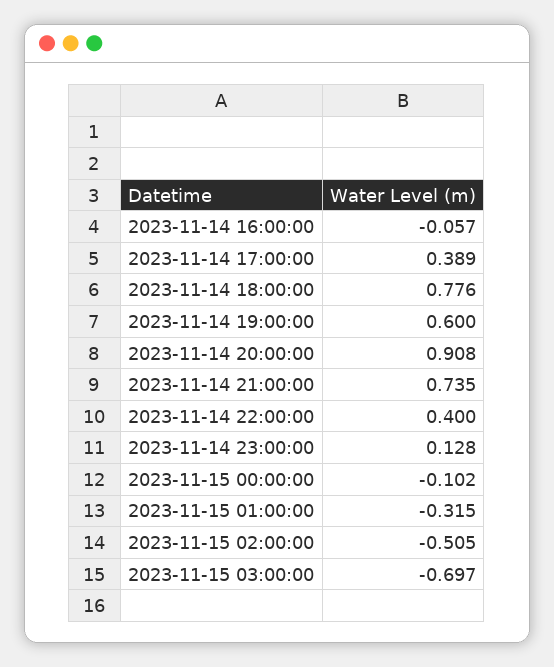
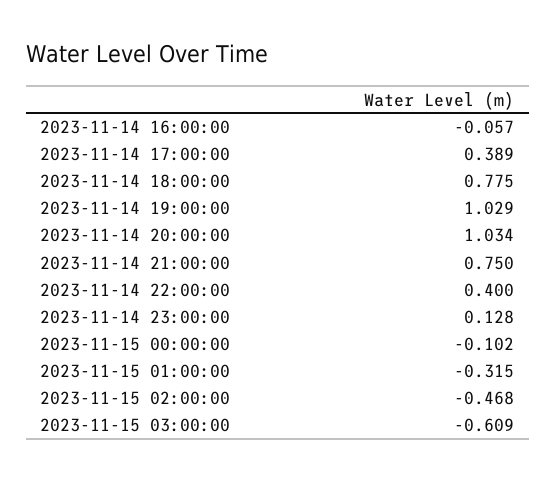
  {
    "2023-11-14 16:00:00": -0.057,
    "2023-11-14 17:00:00": 0.389,
-   "2023-11-14 18:00:00": 0.776,
+   "2023-11-14 18:00:00": 0.775,
-   "2023-11-14 19:00:00": 0.6,
+   "2023-11-14 19:00:00": 1.029,
-   "2023-11-14 20:00:00": 0.908,
+   "2023-11-14 20:00:00": 1.034,
-   "2023-11-14 21:00:00": 0.735,
+   "2023-11-14 21:00:00": 0.75,
    "2023-11-14 22:00:00": 0.4,
    "2023-11-14 23:00:00": 0.128,
    "2023-11-15 00:00:00": -0.102,
    "2023-11-15 01:00:00": -0.315,
-   "2023-11-15 02:00:00": -0.505,
+   "2023-11-15 02:00:00": -0.468,
-   "2023-11-15 03:00:00": -0.697
+   "2023-11-15 03:00:00": -0.609
  }

